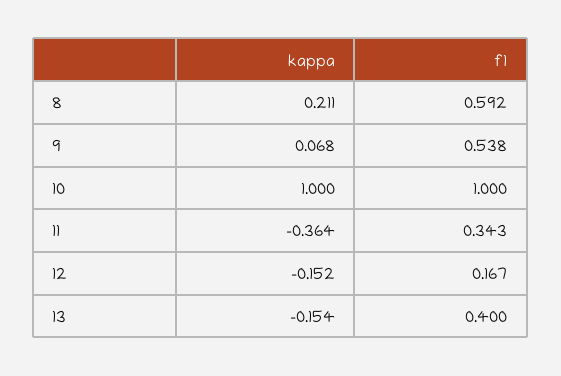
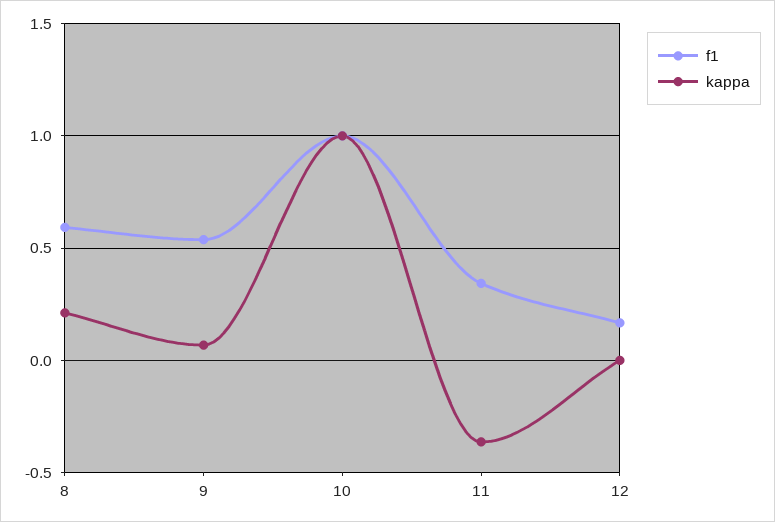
  {
    "kappa": {
      "8": 0.211,
      "9": 0.068,
      "10": 1,
      "11": -0.364,
-     "12": -0.152,
+     "12": 0
-     "13": -0.154
    },
    "f1": {
      "8": 0.592,
      "9": 0.538,
      "10": 1,
      "11": 0.343,
-     "12": 0.167,
+     "12": 0.167
-     "13": 0.4
    }
  }

